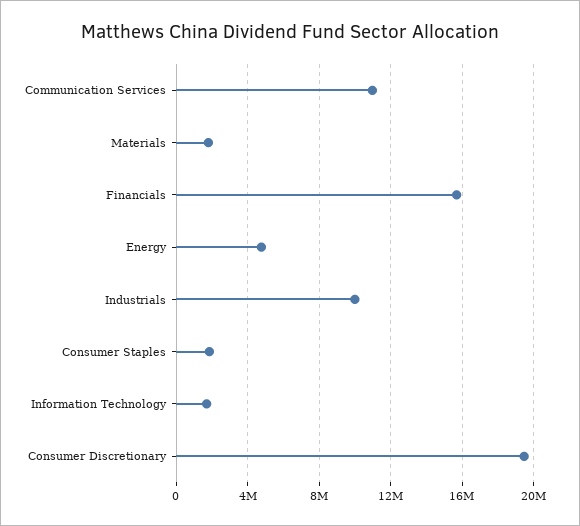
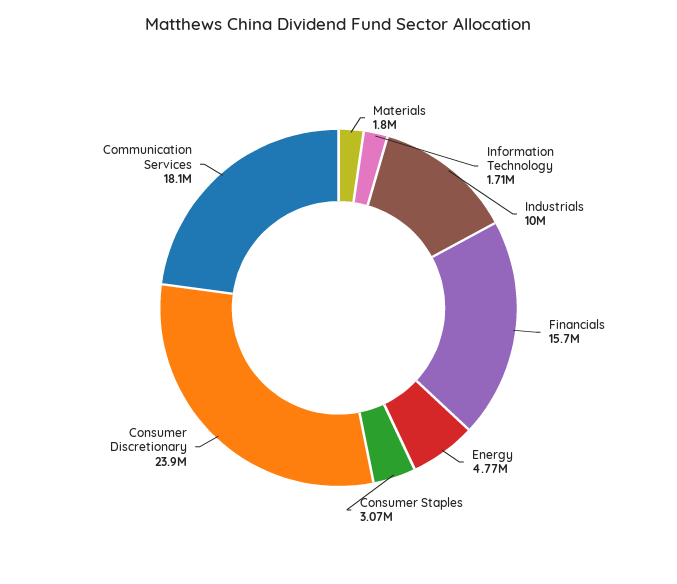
  {
-   "Communication Services": 11000000,
+   "Communication Services": 18100000,
    "Materials": 1800000,
    "Financials": 15700000,
    "Energy": 4770000,
    "Industrials": 10000000,
-   "Consumer Staples": 2000000,
+   "Consumer Staples": 3070000,
    "Information Technology": 1710000,
-   "Consumer Discretionary": 19500000
+   "Consumer Discretionary": 23900000
  }

